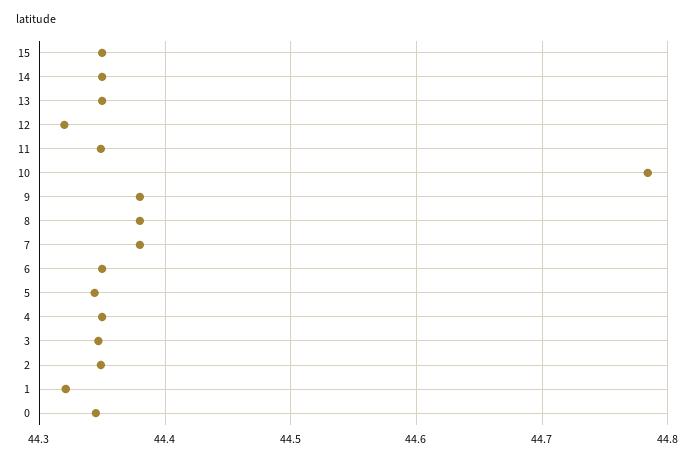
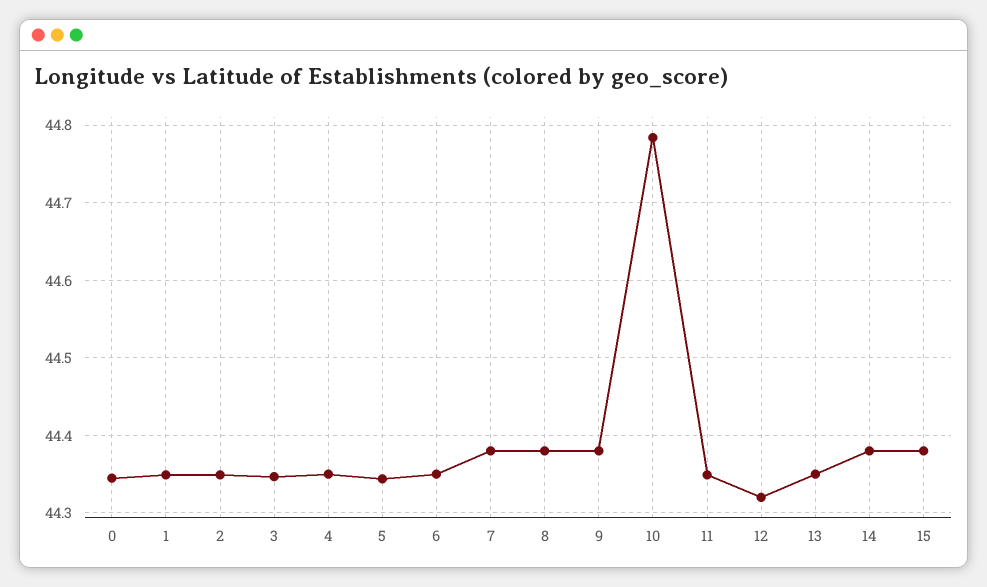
  {
-   "15": 44.35,
+   "15": 44.38,
-   "14": 44.35,
+   "14": 44.38,
    "13": 44.35,
    "12": 44.32,
    "11": 44.35,
    "10": 44.78,
    "9": 44.38,
    "8": 44.38,
    "7": 44.38,
    "6": 44.35,
    "5": 44.34,
    "4": 44.35,
    "3": 44.35,
    "2": 44.35,
-   "1": 44.32,
+   "1": 44.35,
    "0": 44.35
  }

